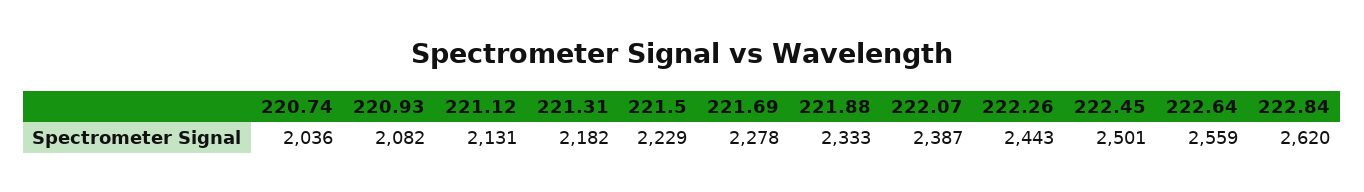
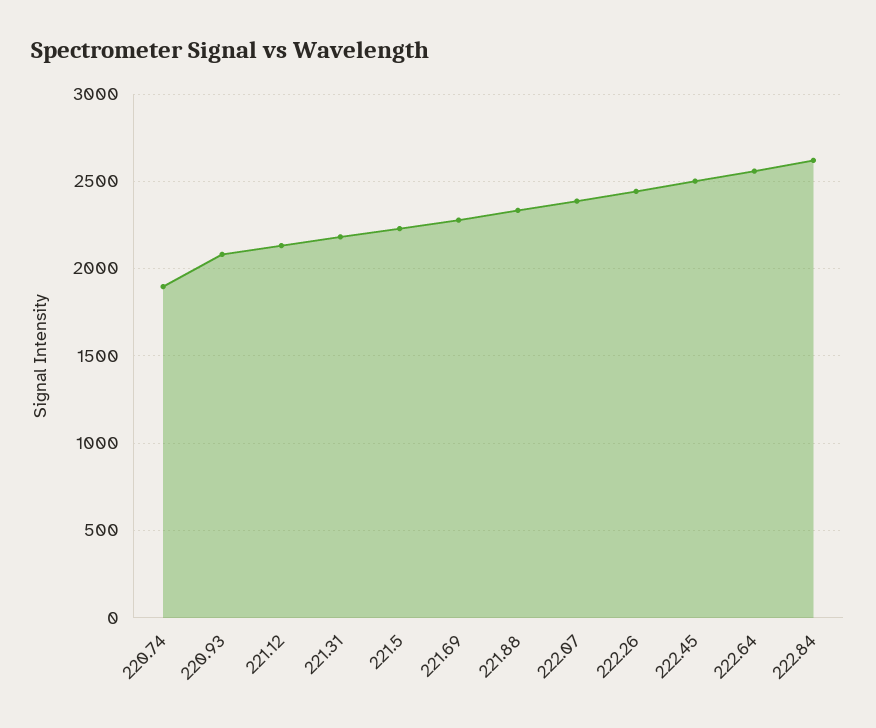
  {
-   "220.74": 2036,
+   "220.74": 1900,
    "220.93": 2082,
    "221.12": 2131,
    "221.31": 2182,
    "221.5": 2229,
    "221.69": 2278,
    "221.88": 2333,
    "222.07": 2387,
    "222.26": 2443,
    "222.45": 2501,
    "222.64": 2559,
    "222.84": 2620
  }

